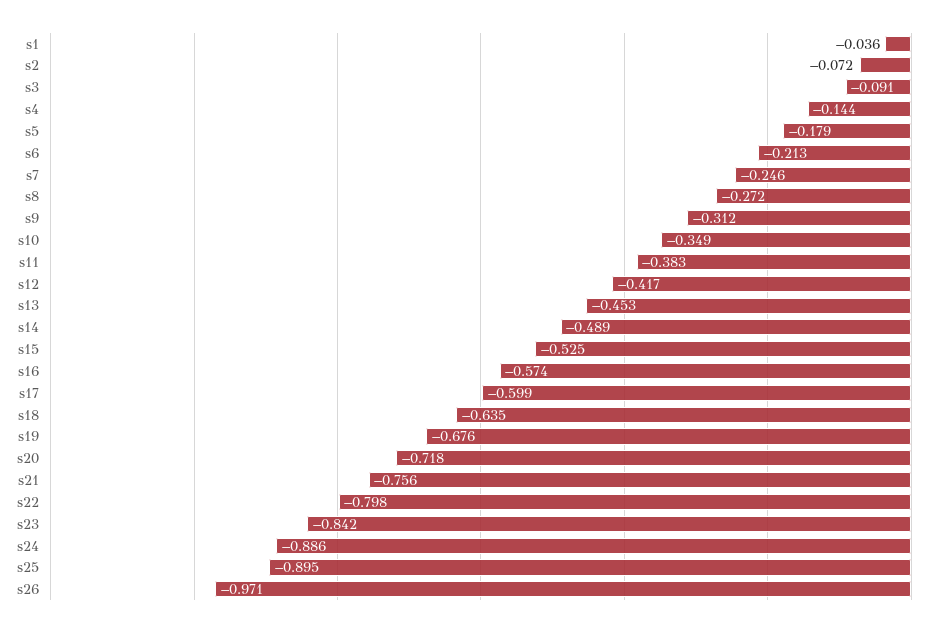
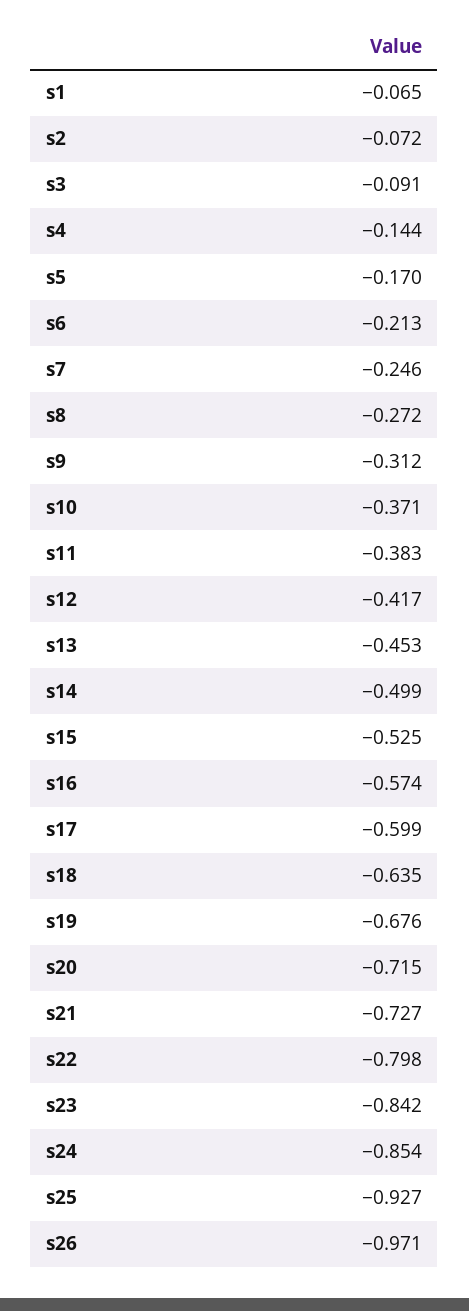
  {
-   "s1": -0.036,
+   "s1": -0.065,
    "s2": -0.072,
    "s3": -0.091,
    "s4": -0.144,
-   "s5": -0.179,
+   "s5": -0.17,
    "s6": -0.213,
    "s7": -0.246,
    "s8": -0.272,
    "s9": -0.312,
-   "s10": -0.349,
+   "s10": -0.371,
    "s11": -0.383,
    "s12": -0.417,
    "s13": -0.453,
-   "s14": -0.489,
+   "s14": -0.499,
    "s15": -0.525,
    "s16": -0.574,
    "s17": -0.599,
    "s18": -0.635,
    "s19": -0.676,
-   "s20": -0.718,
+   "s20": -0.715,
-   "s21": -0.756,
+   "s21": -0.727,
    "s22": -0.798,
    "s23": -0.842,
-   "s24": -0.886,
+   "s24": -0.854,
-   "s25": -0.895,
+   "s25": -0.927,
    "s26": -0.971
  }

